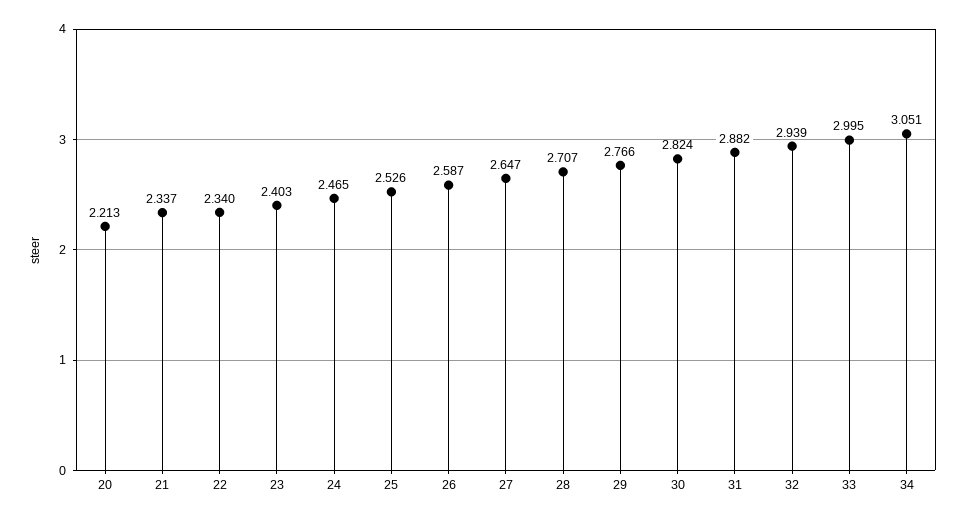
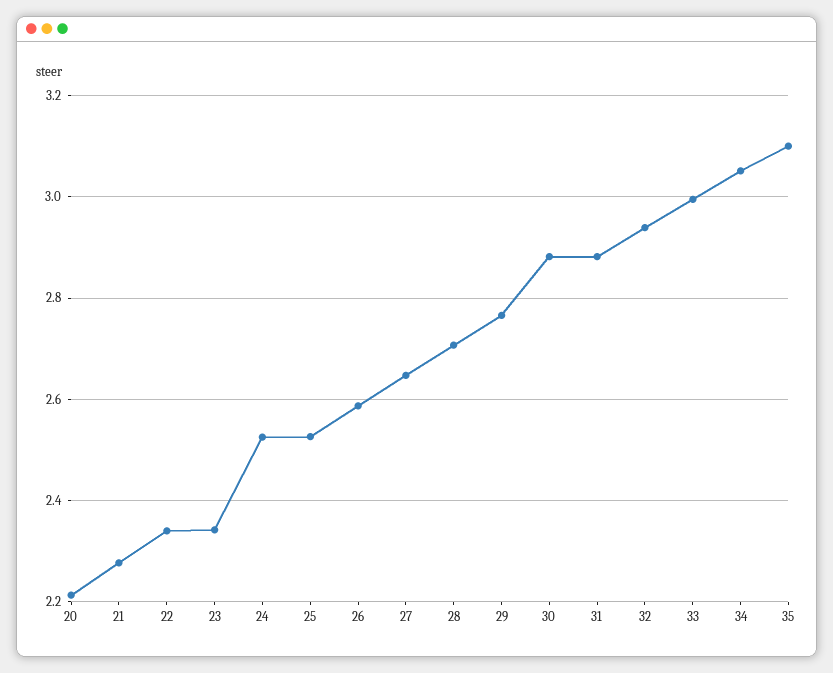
  {
    "20": 2.213,
-   "21": 2.337,
+   "21": 2.28,
    "22": 2.34,
-   "23": 2.403,
+   "23": 2.34,
-   "24": 2.465,
+   "24": 2.52,
    "25": 2.526,
    "26": 2.587,
    "27": 2.647,
    "28": 2.707,
    "29": 2.766,
-   "30": 2.824,
+   "30": 2.88,
    "31": 2.882,
    "32": 2.939,
    "33": 2.995,
-   "34": 3.051
+   "34": 3.051,
+   "35": 3.1
  }

